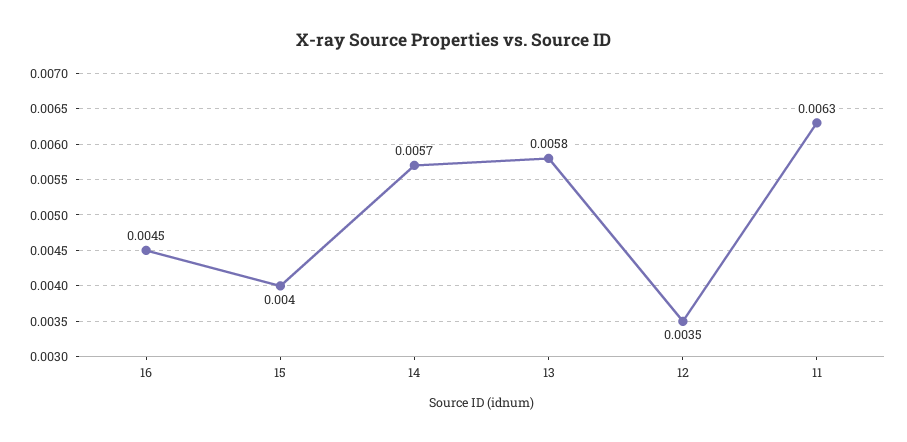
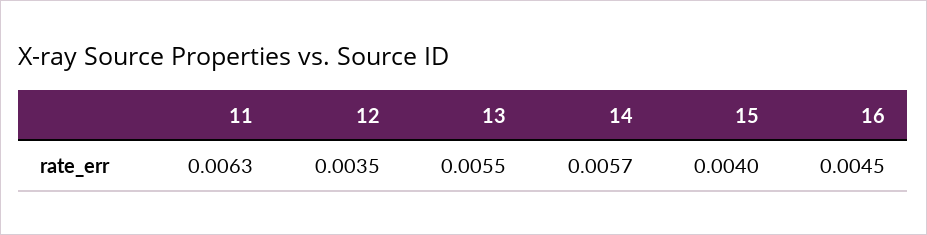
  {
    "16": 0.0045,
    "15": 0.004,
    "14": 0.0057,
-   "13": 0.0058,
+   "13": 0.0055,
    "12": 0.0035,
    "11": 0.0063
  }

